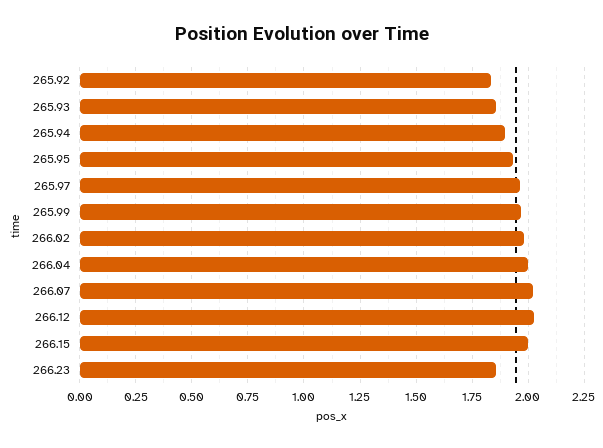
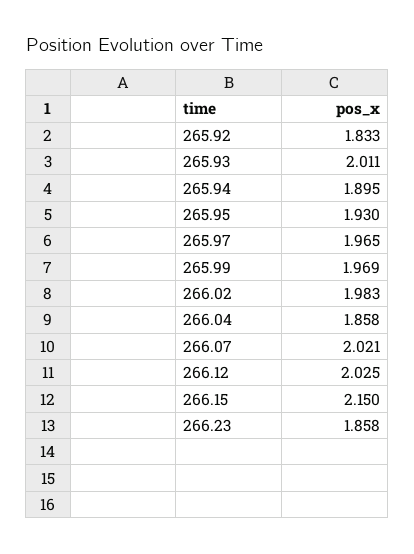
  {
    "265.92": 1.833,
-   "265.93": 1.85,
+   "265.93": 2.011,
    "265.94": 1.895,
    "265.95": 1.93,
    "265.97": 1.965,
    "265.99": 1.969,
    "266.02": 1.983,
-   "266.04": 2,
+   "266.04": 1.858,
    "266.07": 2.021,
    "266.12": 2.025,
-   "266.15": 2,
+   "266.15": 2.15,
    "266.23": 1.858
  }

